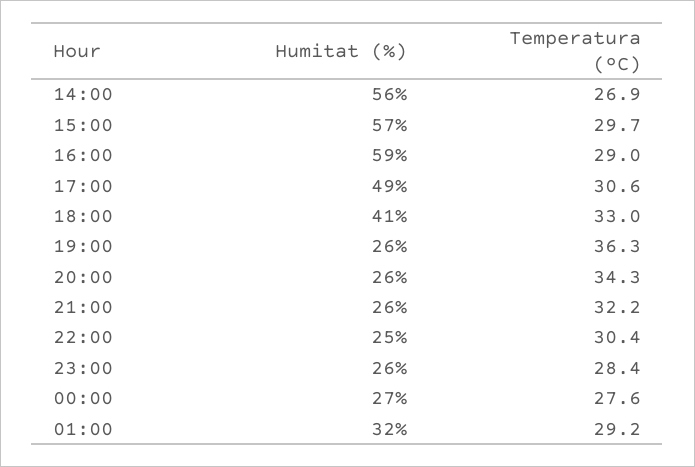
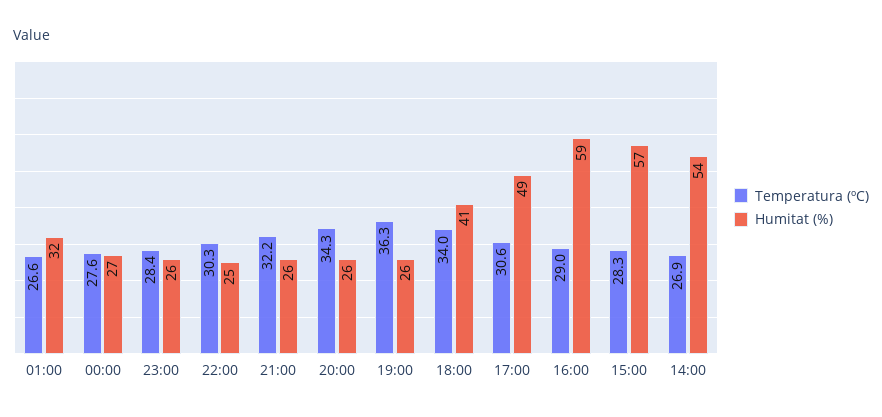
  {
    "Humitat (%)": {
-     "14:00": 56,
+     "14:00": 54,
      "15:00": 57,
      "16:00": 59,
      "17:00": 49,
      "18:00": 41,
      "19:00": 26,
      "20:00": 26,
      "21:00": 26,
      "22:00": 25,
      "23:00": 26,
      "00:00": 27,
      "01:00": 32
    },
    "Temperatura (ºC)": {
      "14:00": 26.9,
-     "15:00": 29.7,
+     "15:00": 28.3,
      "16:00": 29,
      "17:00": 30.6,
-     "18:00": 33,
+     "18:00": 34,
      "19:00": 36.3,
      "20:00": 34.3,
      "21:00": 32.2,
-     "22:00": 30.4,
+     "22:00": 30.3,
      "23:00": 28.4,
      "00:00": 27.6,
-     "01:00": 29.2
+     "01:00": 26.6
    }
  }

